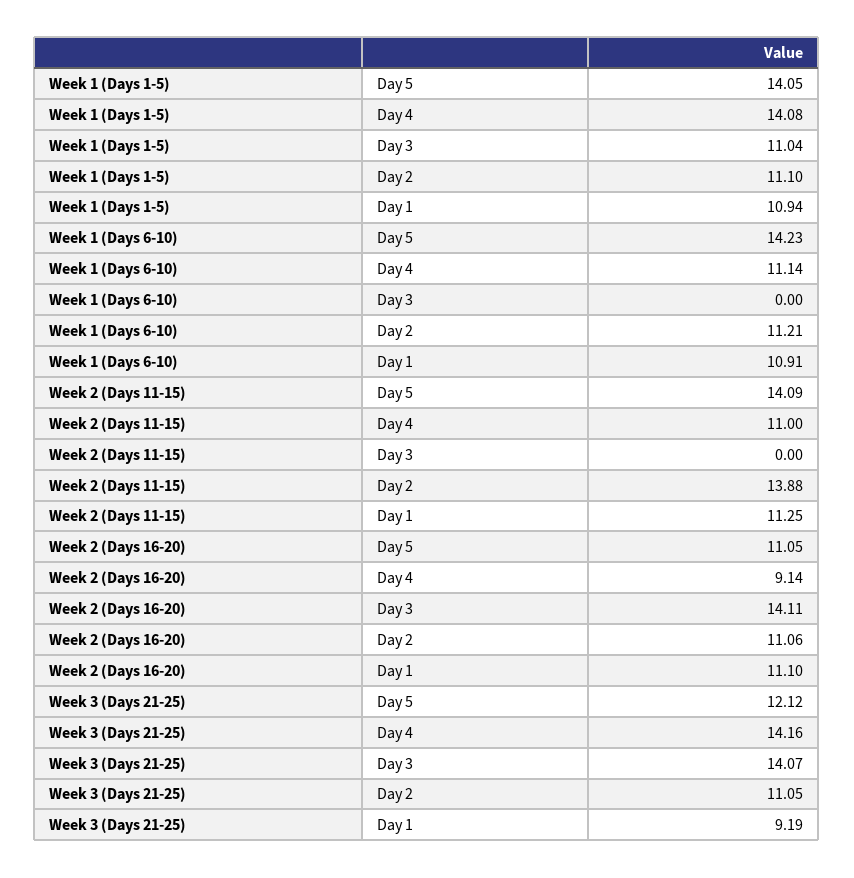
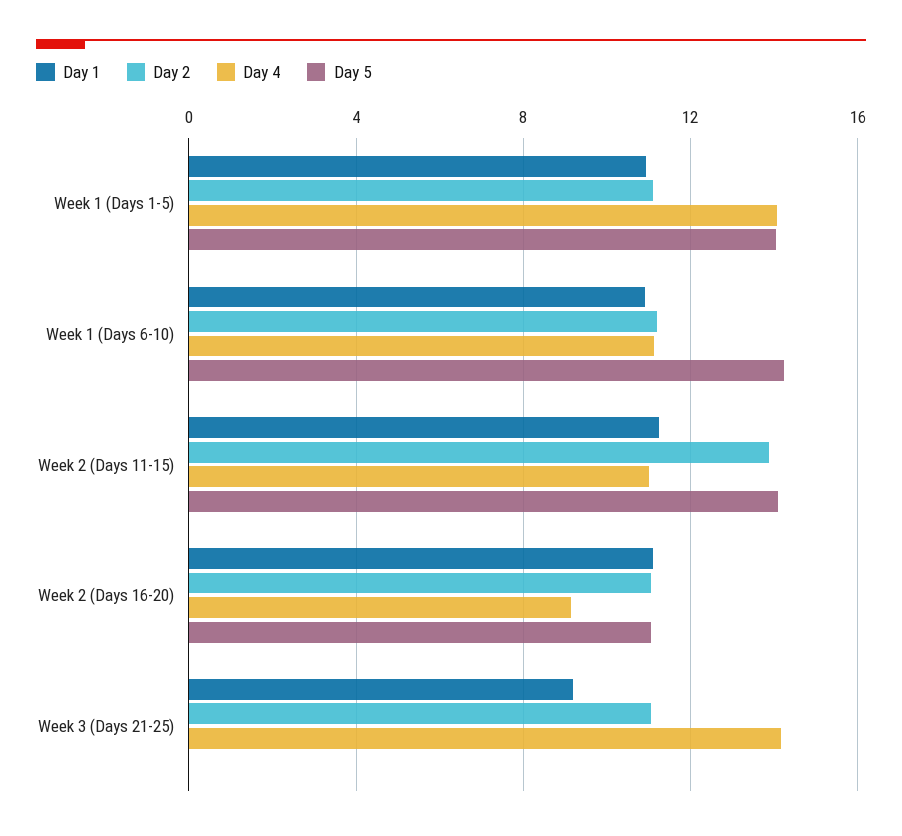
  {
    "Day 5": {
      "Week 1 (Days 1-5)": 14.05,
      "Week 1 (Days 6-10)": 14.23,
      "Week 2 (Days 11-15)": 14.09,
      "Week 2 (Days 16-20)": 11.05,
-     "Week 3 (Days 21-25)": 12.12
+     "Week 3 (Days 21-25)": 0
    },
    "Day 4": {
      "Week 1 (Days 1-5)": 14.08,
      "Week 1 (Days 6-10)": 11.14,
      "Week 2 (Days 11-15)": 11,
      "Week 2 (Days 16-20)": 9.14,
      "Week 3 (Days 21-25)": 14.16
    },
-   "Day 3": {
-     "Week 1 (Days 1-5)": 11.04,
-     "Week 1 (Days 6-10)": 0,
-     "Week 2 (Days 11-15)": 0,
-     "Week 2 (Days 16-20)": 14.11,
-     "Week 3 (Days 21-25)": 14.07
-   },
    "Day 2": {
      "Week 1 (Days 1-5)": 11.1,
      "Week 1 (Days 6-10)": 11.21,
      "Week 2 (Days 11-15)": 13.88,
      "Week 2 (Days 16-20)": 11.06,
      "Week 3 (Days 21-25)": 11.05
    },
    "Day 1": {
      "Week 1 (Days 1-5)": 10.94,
      "Week 1 (Days 6-10)": 10.91,
      "Week 2 (Days 11-15)": 11.25,
      "Week 2 (Days 16-20)": 11.1,
      "Week 3 (Days 21-25)": 9.19
    }
  }

